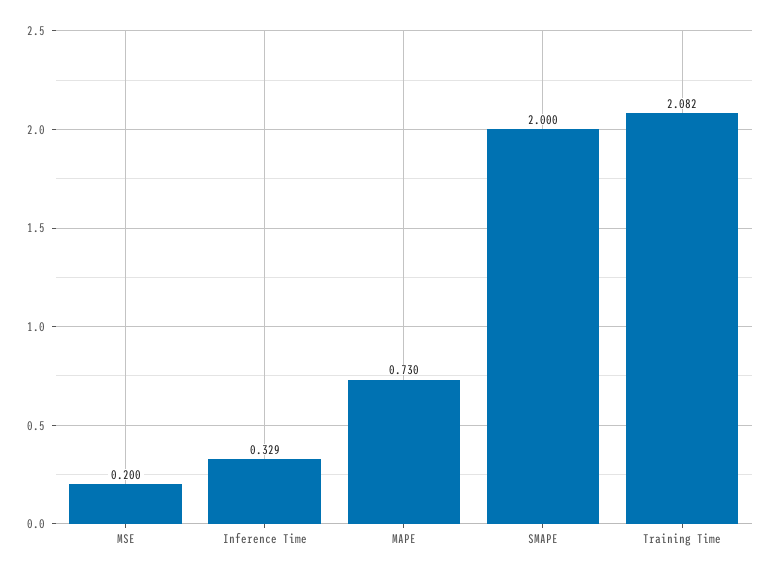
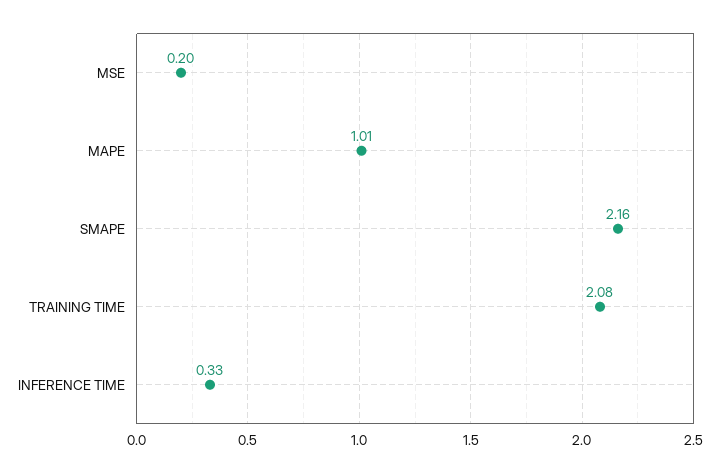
  {
    "MSE": 0.2,
    "Inference Time": 0.329,
-   "MAPE": 0.73,
+   "MAPE": 1.01,
-   "SMAPE": 2,
+   "SMAPE": 2.16,
    "Training Time": 2.082
  }

